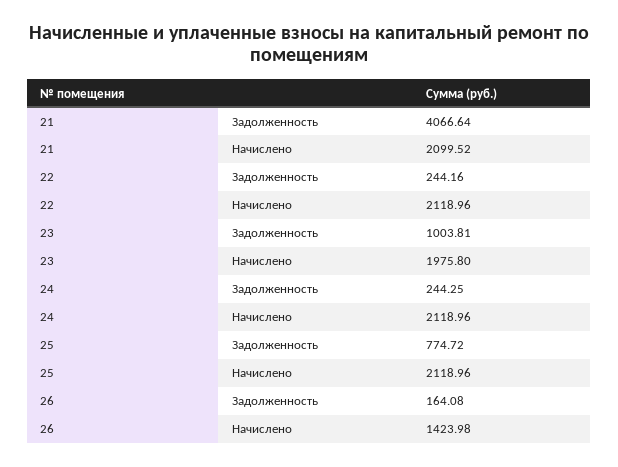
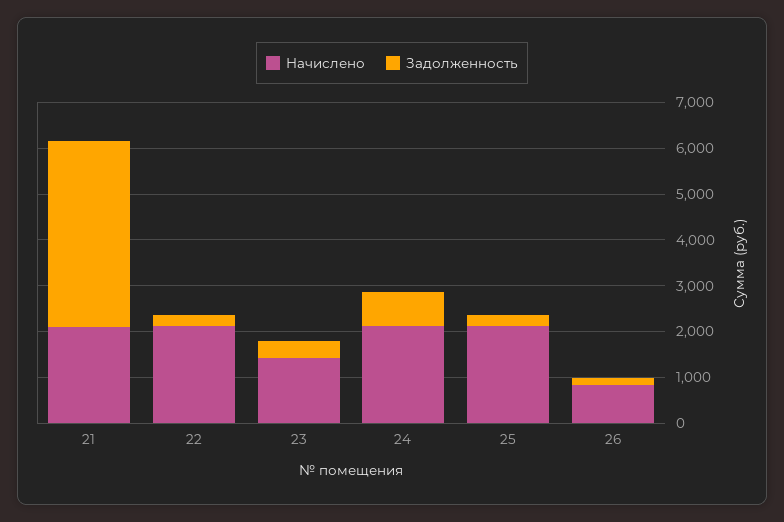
  {
    "Задолженность": {
      "21": 4066.64,
      "22": 244.16,
-     "23": 1003.81,
+     "23": 400,
-     "24": 244.25,
+     "24": 800,
-     "25": 774.72,
+     "25": 200,
      "26": 164.08
    },
    "Начислено": {
      "21": 2099.52,
      "22": 2118.96,
-     "23": 1975.8,
+     "23": 1400,
      "24": 2118.96,
      "25": 2118.96,
-     "26": 1423.98
+     "26": 800
    }
  }

